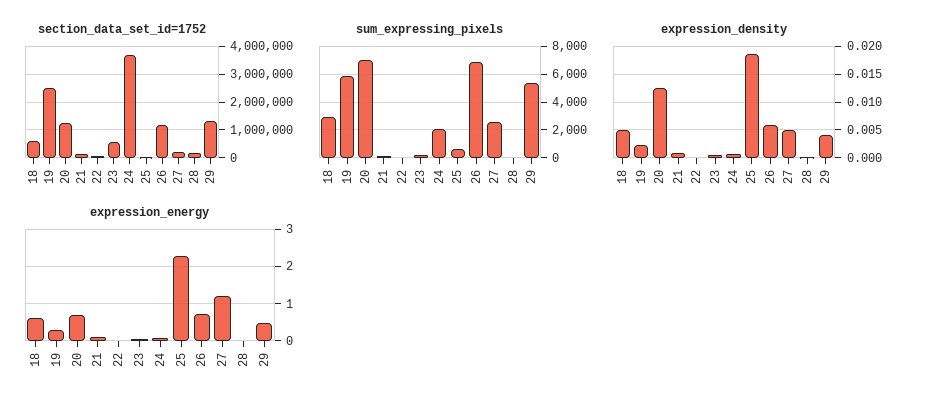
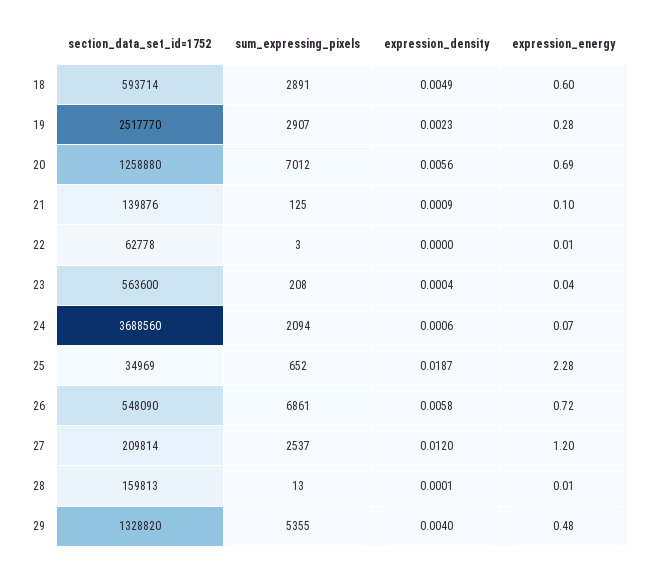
  {
    "section_data_set_id=1752": {
      "18": 593714,
      "19": 2517770,
      "20": 1258880,
      "21": 139876,
      "22": 62778,
      "23": 563600,
      "24": 3688560,
      "25": 34969,
-     "26": 1250000,
+     "26": 548090,
      "27": 209814,
      "28": 159813,
      "29": 1328820
    },
    "sum_expressing_pixels": {
      "18": 2891,
-     "19": 6000,
+     "19": 2907,
      "20": 7012,
      "21": 125,
      "22": 3,
      "23": 208,
      "24": 2094,
      "25": 652,
      "26": 6861,
      "27": 2537,
      "28": 13,
      "29": 5355
    },
    "expression_density": {
      "18": 0.0049,
      "19": 0.0023,
-     "20": 0.0125,
+     "20": 0.0056,
      "21": 0.0009,
      "22": 0,
      "23": 0.0004,
      "24": 0.0006,
      "25": 0.0187,
      "26": 0.0058,
-     "27": 0.005,
+     "27": 0.012,
      "28": 0.0001,
      "29": 0.004
    },
    "expression_energy": {
      "18": 0.6,
      "19": 0.28,
      "20": 0.69,
      "21": 0.1,
      "22": 0.01,
      "23": 0.04,
      "24": 0.07,
      "25": 2.28,
      "26": 0.72,
      "27": 1.2,
      "28": 0.01,
      "29": 0.48
    }
  }

